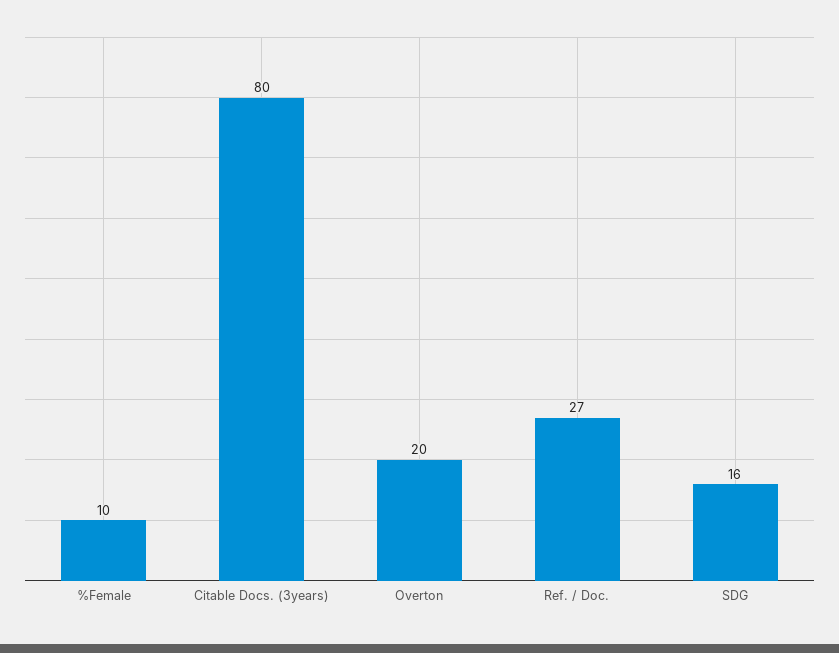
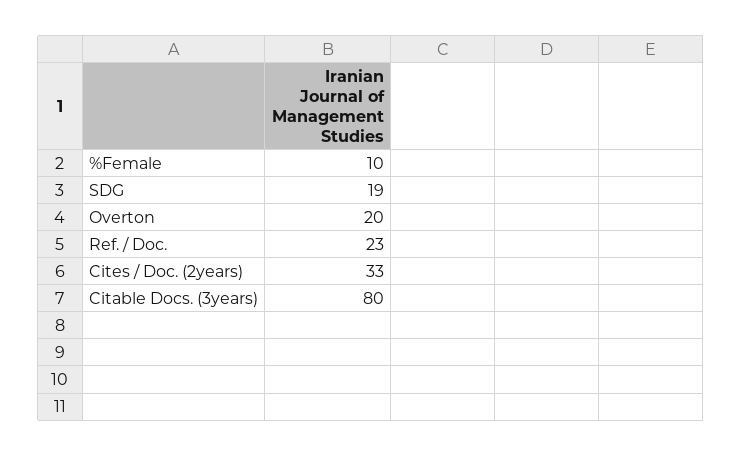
  {
    "%Female": 10,
    "Citable Docs. (3years)": 80,
    "Overton": 20,
-   "Ref. / Doc.": 27,
+   "Ref. / Doc.": 23,
-   "SDG": 16
+   "SDG": 19,
+   "Cites / Doc. (2years)": 33
  }

